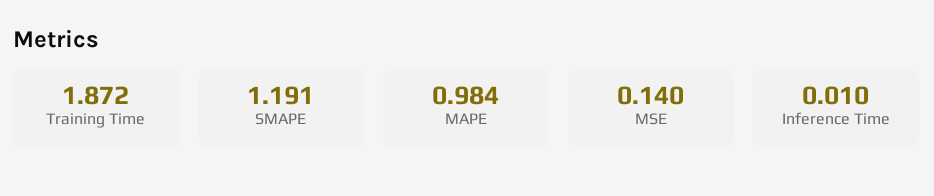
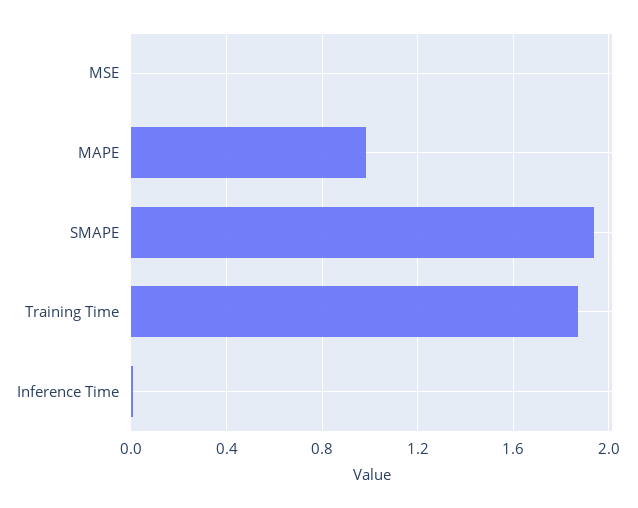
  {
    "Training Time": 1.872,
-   "SMAPE": 1.191,
+   "SMAPE": 1.95,
    "MAPE": 0.984,
-   "MSE": 0.14,
+   "MSE": 0,
    "Inference Time": 0.01
  }

